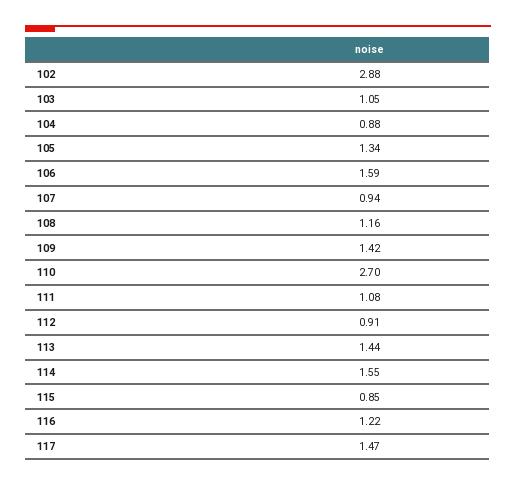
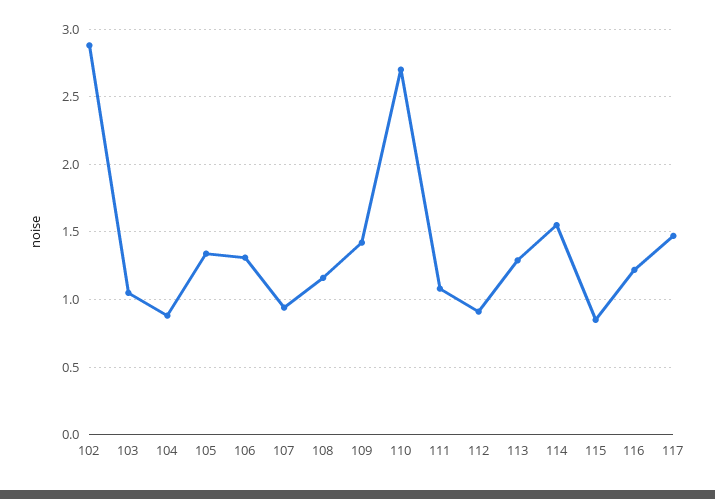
  {
    "102": 2.88,
    "103": 1.05,
    "104": 0.88,
    "105": 1.34,
-   "106": 1.59,
+   "106": 1.3,
    "107": 0.94,
    "108": 1.16,
    "109": 1.42,
    "110": 2.7,
    "111": 1.08,
    "112": 0.91,
-   "113": 1.44,
+   "113": 1.3,
    "114": 1.55,
    "115": 0.85,
    "116": 1.22,
    "117": 1.47
  }

